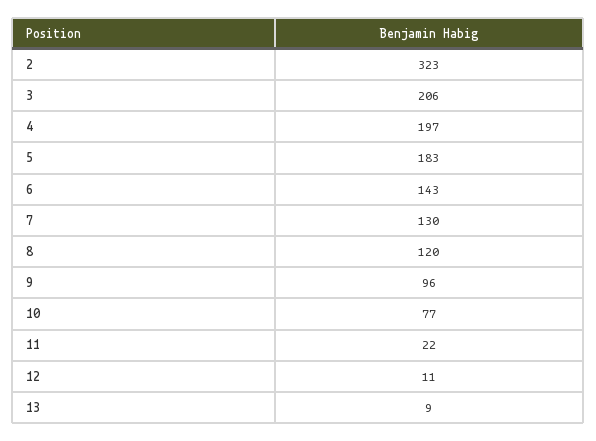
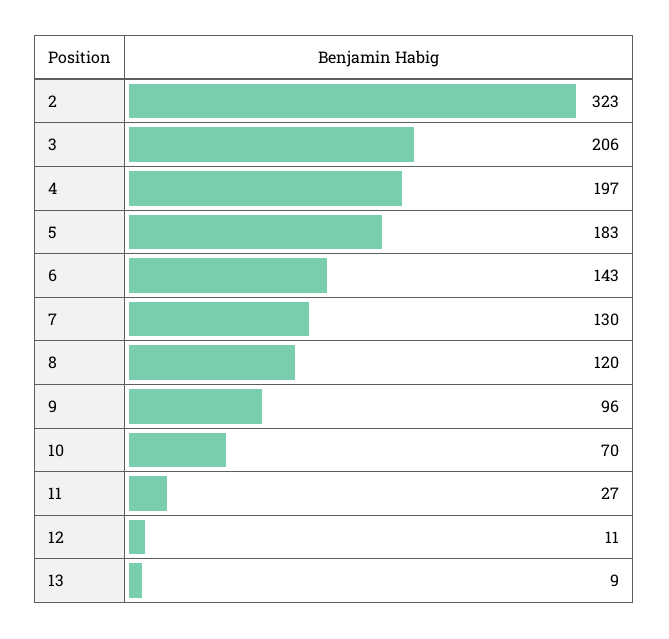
  {
    "2": 323,
    "3": 206,
    "4": 197,
    "5": 183,
    "6": 143,
    "7": 130,
    "8": 120,
    "9": 96,
-   "10": 77,
+   "10": 70,
-   "11": 22,
+   "11": 27,
    "12": 11,
    "13": 9
  }

